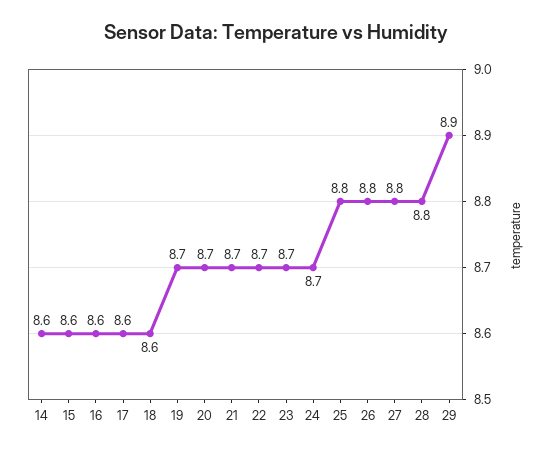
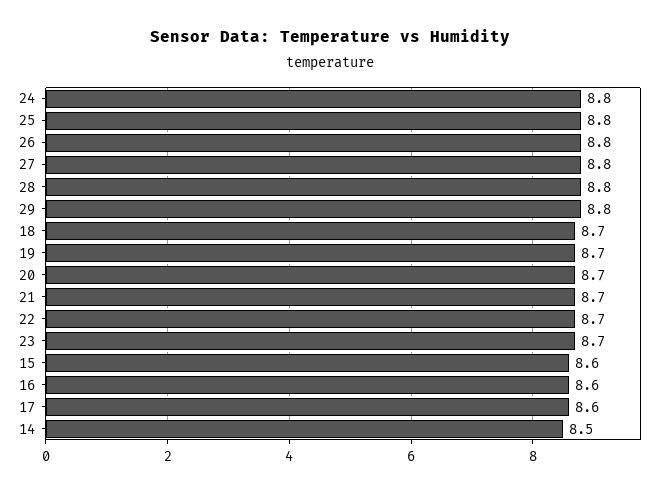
  {
-   "14": 8.6,
+   "14": 8.5,
    "15": 8.6,
    "16": 8.6,
    "17": 8.6,
-   "18": 8.6,
+   "18": 8.7,
    "19": 8.7,
    "20": 8.7,
    "21": 8.7,
    "22": 8.7,
    "23": 8.7,
-   "24": 8.7,
+   "24": 8.8,
    "25": 8.8,
    "26": 8.8,
    "27": 8.8,
    "28": 8.8,
-   "29": 8.9
+   "29": 8.8
  }

